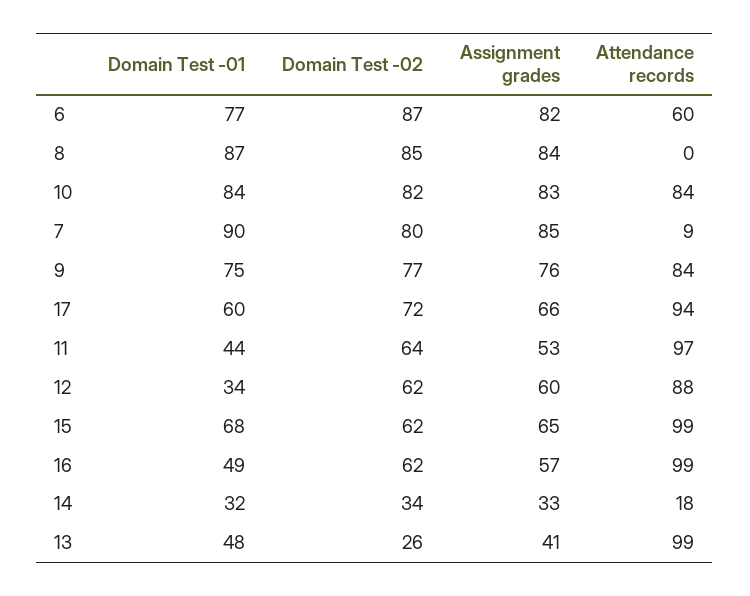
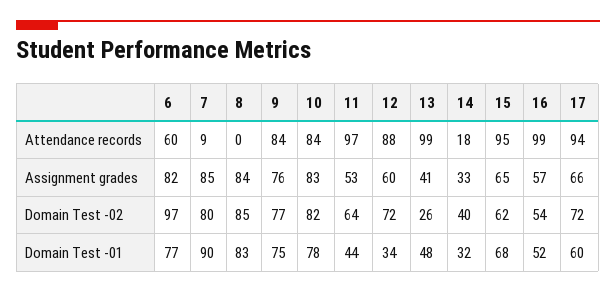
  {
    "Domain Test -01": {
      "6": 77,
-     "8": 87,
+     "8": 83,
-     "10": 84,
+     "10": 78,
      "7": 90,
      "9": 75,
      "17": 60,
      "11": 44,
      "12": 34,
      "15": 68,
-     "16": 49,
+     "16": 52,
      "14": 32,
      "13": 48
    },
    "Domain Test -02": {
-     "6": 87,
+     "6": 97,
      "8": 85,
      "10": 82,
      "7": 80,
      "9": 77,
      "17": 72,
      "11": 64,
-     "12": 62,
+     "12": 72,
      "15": 62,
-     "16": 62,
+     "16": 54,
-     "14": 34,
+     "14": 40,
      "13": 26
    },
    "Assignment grades": {
      "6": 82,
      "8": 84,
      "10": 83,
      "7": 85,
      "9": 76,
      "17": 66,
      "11": 53,
      "12": 60,
      "15": 65,
      "16": 57,
      "14": 33,
      "13": 41
    },
    "Attendance records": {
      "6": 60,
      "8": 0,
      "10": 84,
      "7": 9,
      "9": 84,
      "17": 94,
      "11": 97,
      "12": 88,
-     "15": 99,
+     "15": 95,
      "16": 99,
      "14": 18,
      "13": 99
    }
  }

